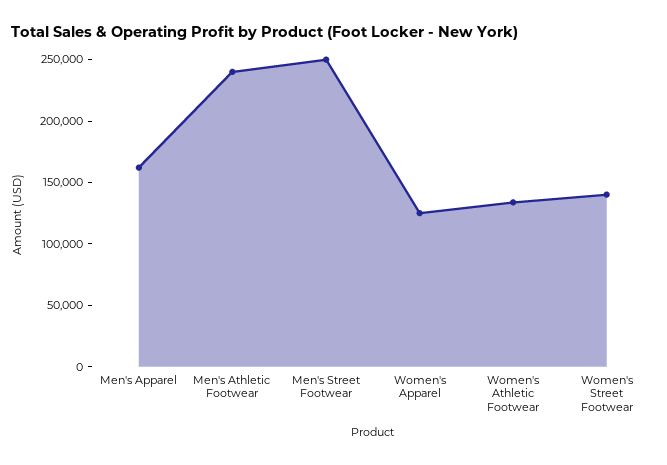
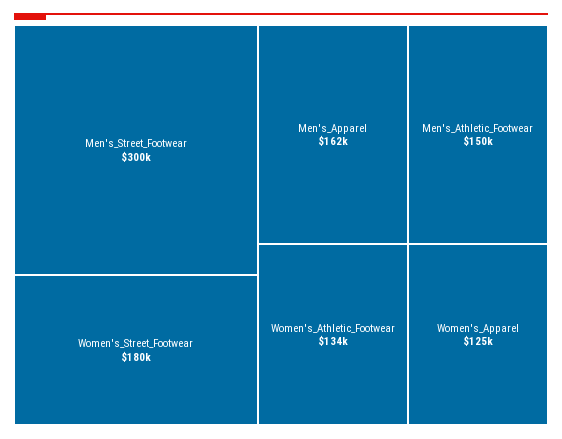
  {
    "Men's Apparel": 162000,
-   "Men's Athletic Footwear": 240000,
+   "Men's Athletic Footwear": 150000,
-   "Men's Street Footwear": 250000,
+   "Men's Street Footwear": 300000,
    "Women's Apparel": 125000,
    "Women's Athletic Footwear": 134000,
-   "Women's Street Footwear": 140000
+   "Women's Street Footwear": 180000
  }

